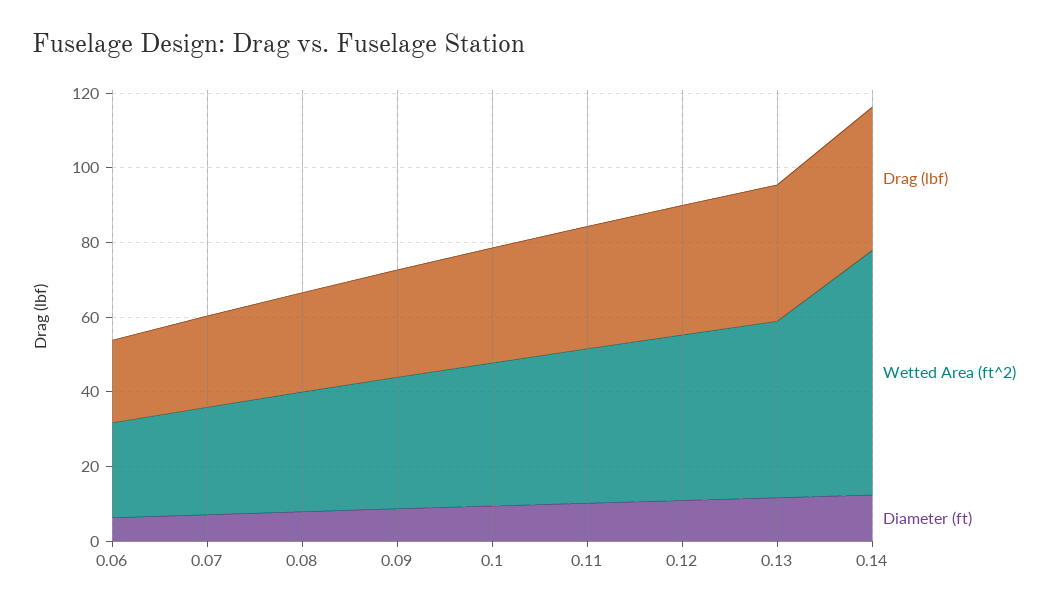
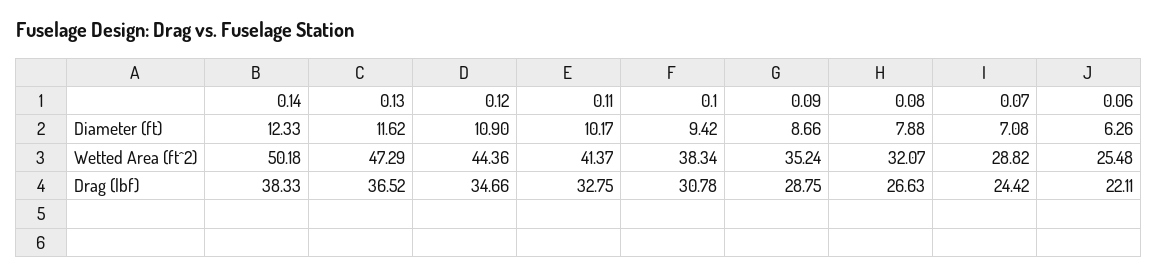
  {
    "Drag (lbf)": {
      "0.06": 22.11,
      "0.07": 24.42,
      "0.08": 26.63,
      "0.09": 28.75,
      "0.1": 30.78,
      "0.11": 32.75,
      "0.12": 34.66,
      "0.13": 36.52,
      "0.14": 38.33
    },
    "Wetted Area (ft^2)": {
      "0.06": 25.48,
      "0.07": 28.82,
      "0.08": 32.07,
      "0.09": 35.24,
      "0.1": 38.34,
      "0.11": 41.37,
      "0.12": 44.36,
      "0.13": 47.29,
-     "0.14": 65
+     "0.14": 50.18
    },
    "Diameter (ft)": {
      "0.06": 6.26,
      "0.07": 7.08,
      "0.08": 7.88,
      "0.09": 8.66,
      "0.1": 9.42,
      "0.11": 10.17,
      "0.12": 10.9,
      "0.13": 11.62,
      "0.14": 12.33
    }
  }

